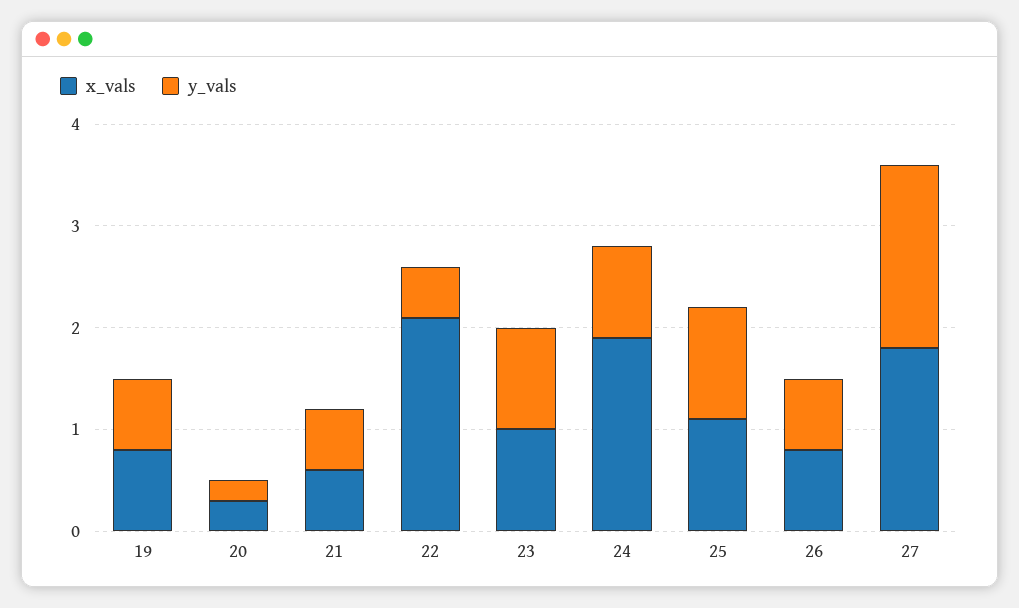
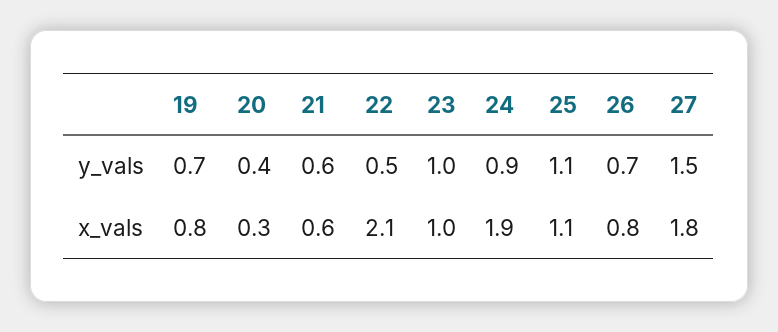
  {
    "x_vals": {
      "19": 0.8,
      "20": 0.3,
      "21": 0.6,
      "22": 2.1,
      "23": 1,
      "24": 1.9,
      "25": 1.1,
      "26": 0.8,
      "27": 1.8
    },
    "y_vals": {
      "19": 0.7,
-     "20": 0.2,
+     "20": 0.4,
      "21": 0.6,
      "22": 0.5,
      "23": 1,
      "24": 0.9,
      "25": 1.1,
      "26": 0.7,
-     "27": 1.8
+     "27": 1.5
    }
  }

